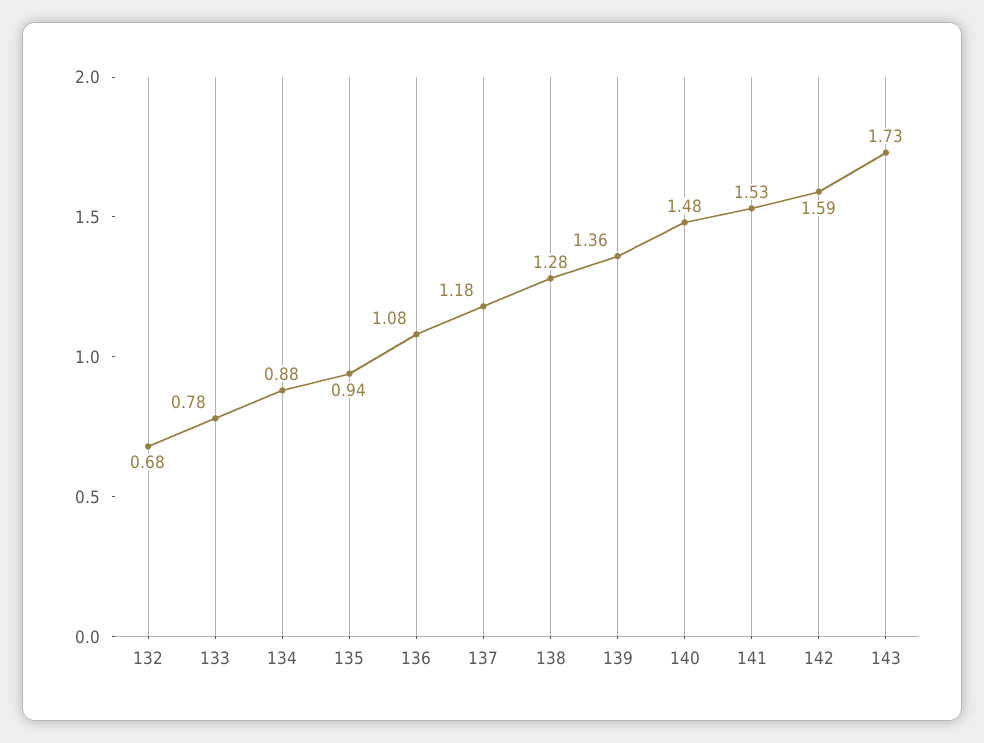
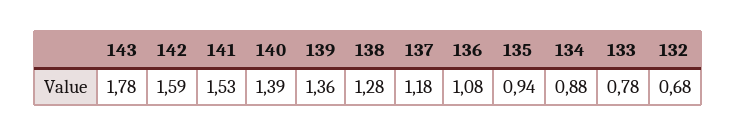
  {
    "132": 0.68,
    "133": 0.78,
    "134": 0.88,
    "135": 0.94,
    "136": 1.08,
    "137": 1.18,
    "138": 1.28,
    "139": 1.36,
-   "140": 1.48,
+   "140": 1.39,
    "141": 1.53,
    "142": 1.59,
-   "143": 1.73
+   "143": 1.78
  }

